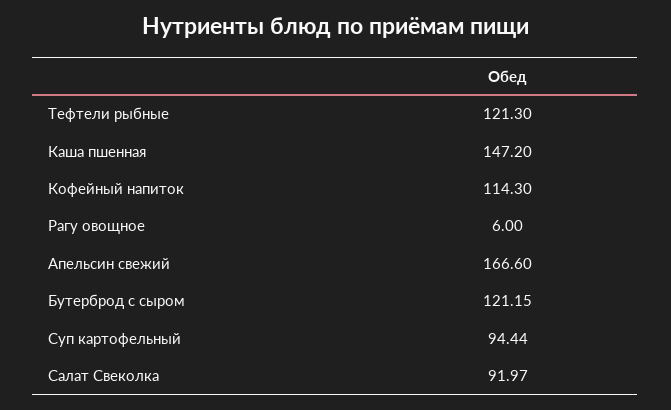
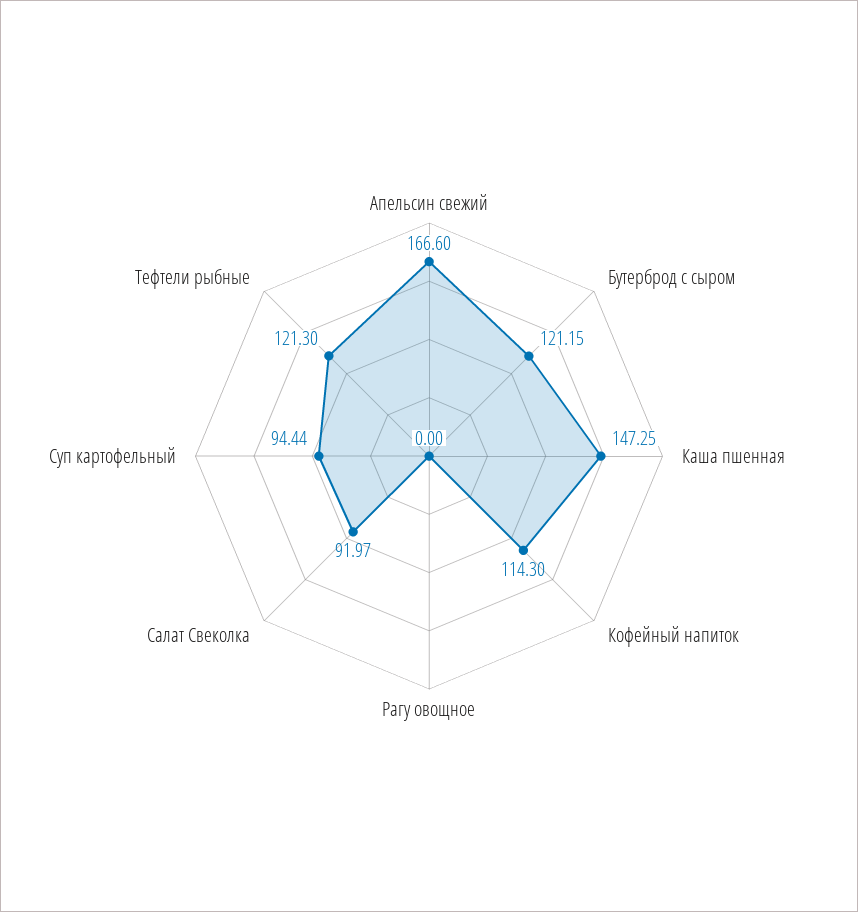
  {
    "Тефтели рыбные": 121.3,
-   "Каша пшенная": 147.2,
+   "Каша пшенная": 147.25,
    "Кофейный напиток": 114.3,
-   "Рагу овощное": 6,
+   "Рагу овощное": 0,
    "Апельсин свежий": 166.6,
    "Бутерброд с сыром": 121.15,
    "Суп картофельный": 94.44,
    "Салат Свеколка": 91.97
  }

